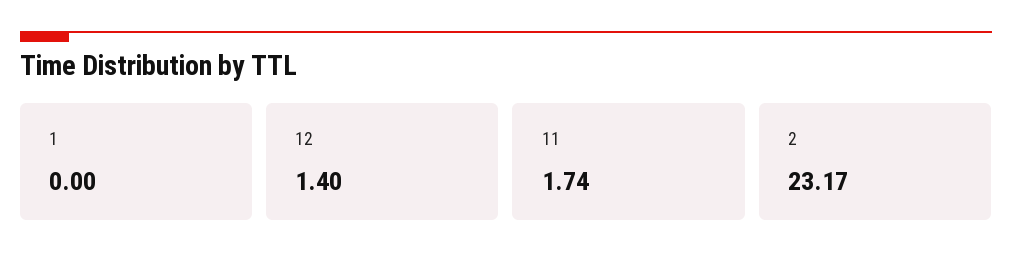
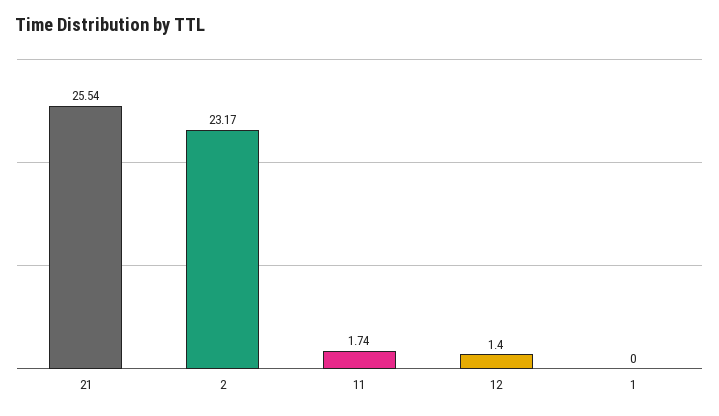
  {
    "1": 0,
    "12": 1.4,
    "11": 1.74,
-   "2": 23.17
+   "2": 23.17,
+   "21": 25.54
  }

